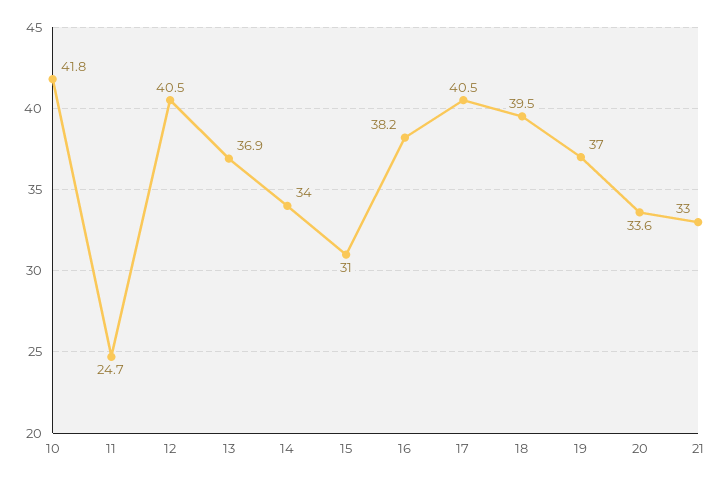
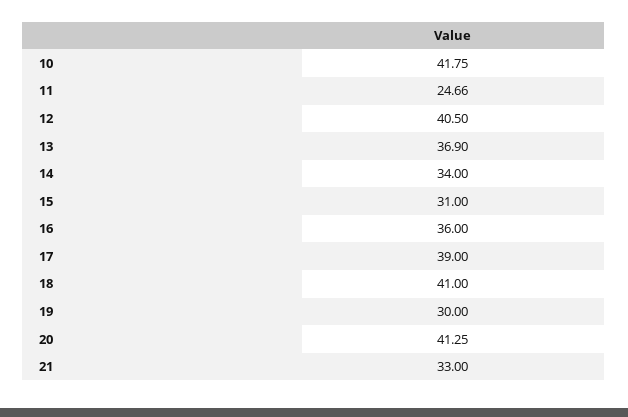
  {
    "10": 41.75,
    "11": 24.66,
    "12": 40.5,
    "13": 36.9,
    "14": 34,
    "15": 31,
-   "16": 38.2,
+   "16": 36,
-   "17": 40.5,
+   "17": 39,
-   "18": 39.5,
+   "18": 41,
-   "19": 37,
+   "19": 30,
-   "20": 33.6,
+   "20": 41.25,
    "21": 33
  }

